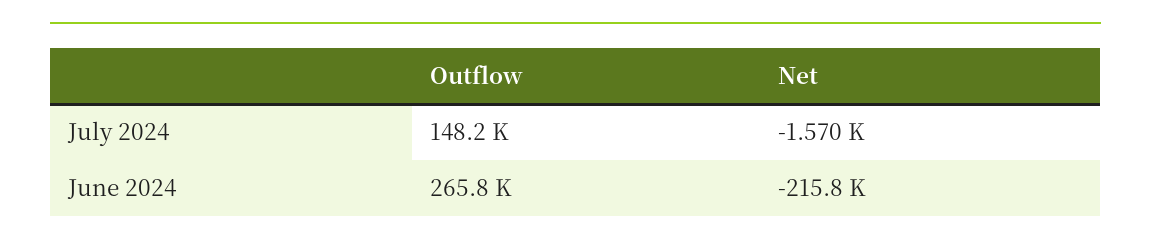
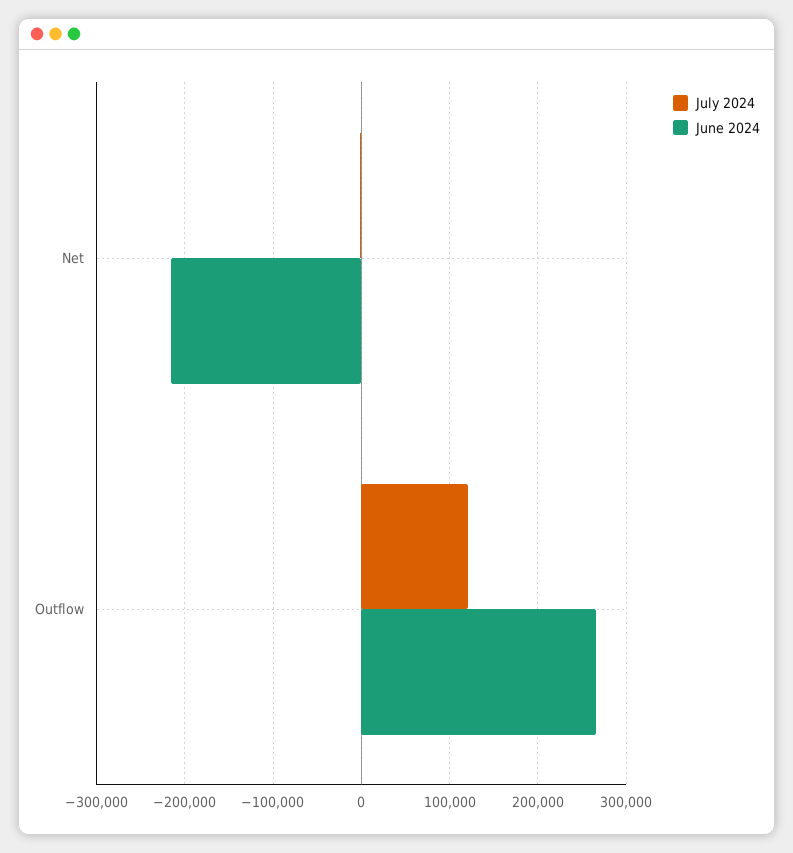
  {
    "July 2024": {
-     "Outflow": 148200,
+     "Outflow": 120000,
      "Net": -1570
    },
    "June 2024": {
      "Outflow": 265800,
      "Net": -215800
    }
  }

